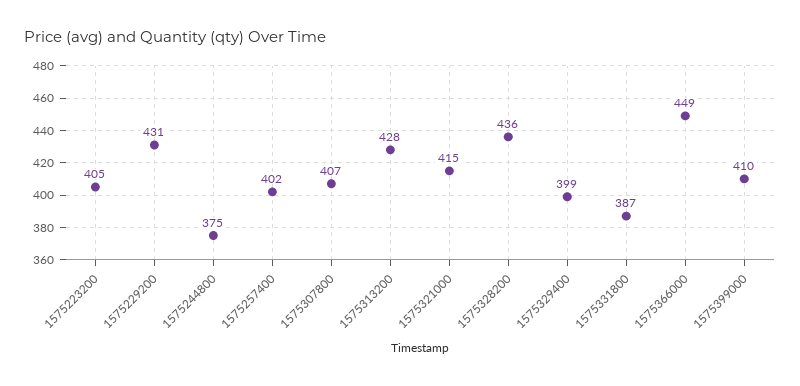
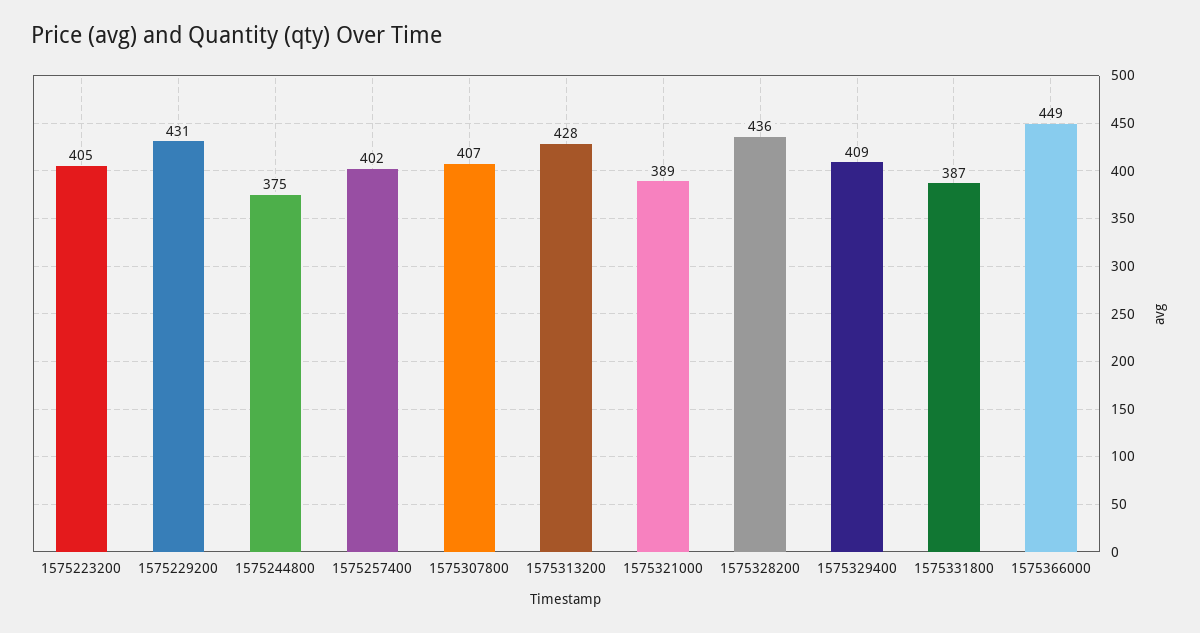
  {
    "1575223200": 405,
    "1575229200": 431,
    "1575244800": 375,
    "1575257400": 402,
    "1575307800": 407,
    "1575313200": 428,
-   "1575321000": 415,
+   "1575321000": 389,
    "1575328200": 436,
-   "1575329400": 399,
+   "1575329400": 409,
    "1575331800": 387,
-   "1575366000": 449,
+   "1575366000": 449
-   "1575399000": 410
  }

